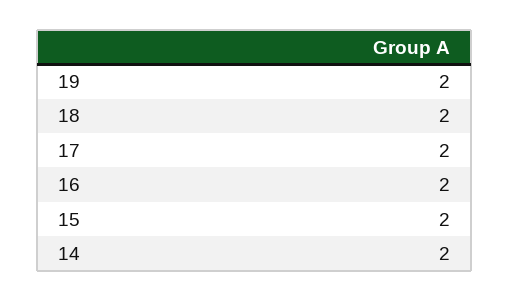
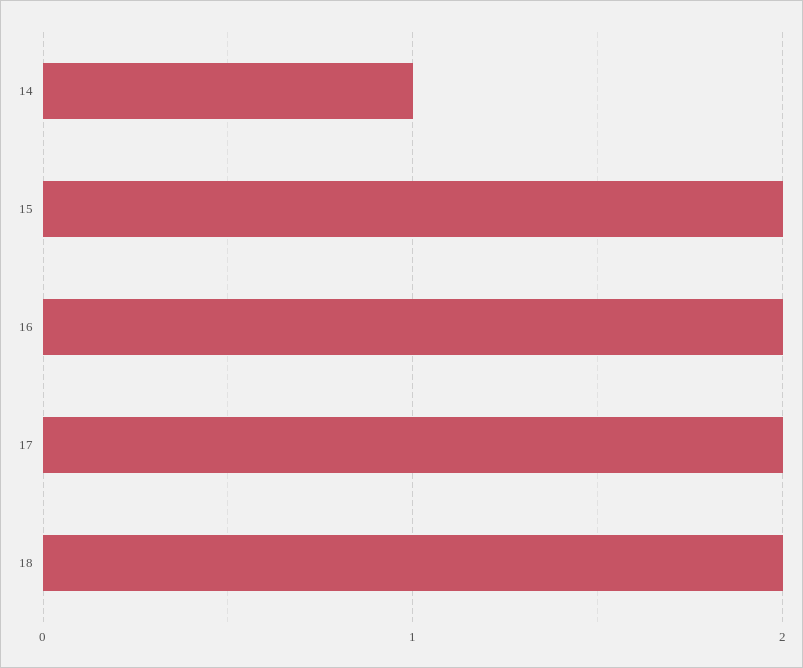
  {
-   "19": 2,
    "18": 2,
    "17": 2,
    "16": 2,
    "15": 2,
-   "14": 2
+   "14": 1
  }

